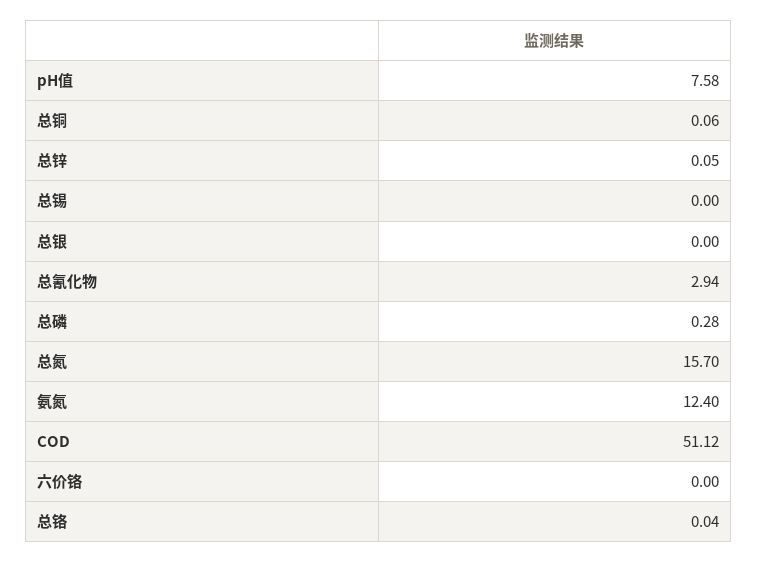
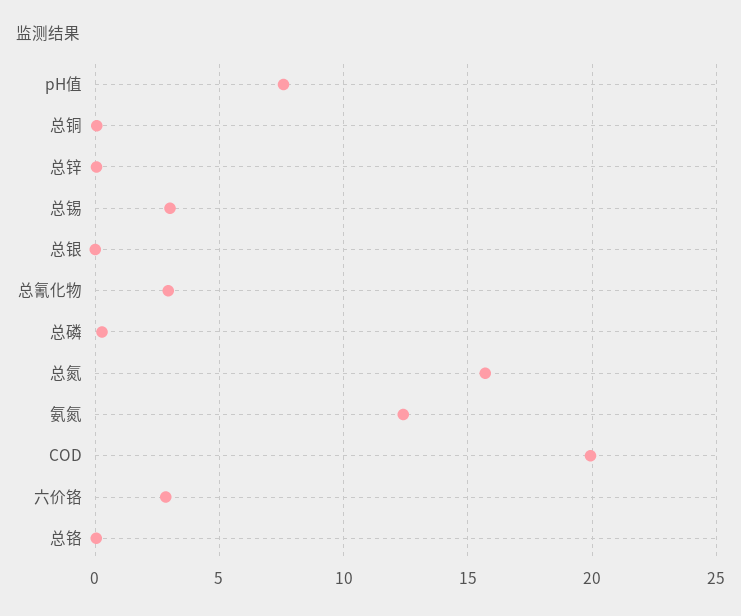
  {
    "pH值": 7.58,
    "总铜": 0.06,
    "总锌": 0.05,
-   "总锡": 0,
+   "总锡": 3,
    "总银": 0,
    "总氰化物": 2.94,
    "总磷": 0.28,
    "总氮": 15.7,
    "氨氮": 12.4,
-   "COD": 51.12,
+   "COD": 20,
-   "六价铬": 0,
+   "六价铬": 3,
    "总铬": 0.04
  }

